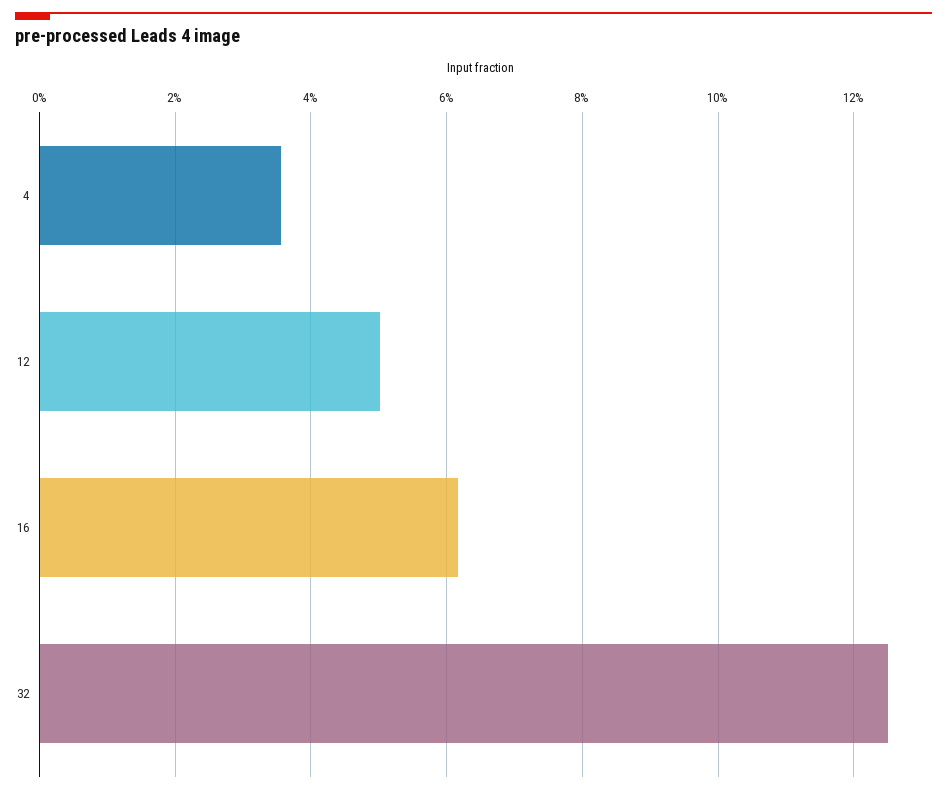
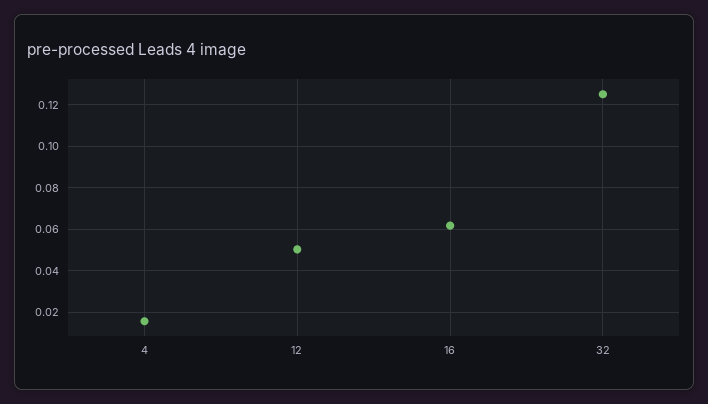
  {
-   "4": 0.036,
+   "4": 0.015,
    "12": 0.05,
    "16": 0.062,
    "32": 0.126
  }

